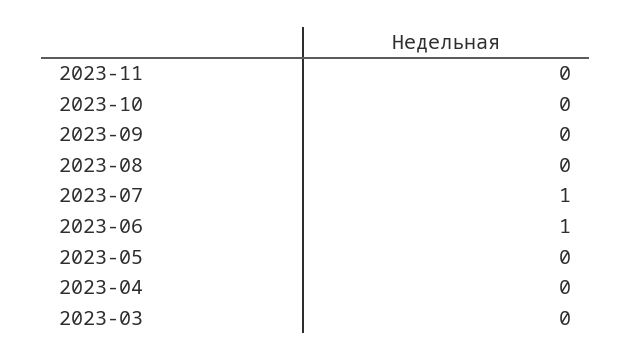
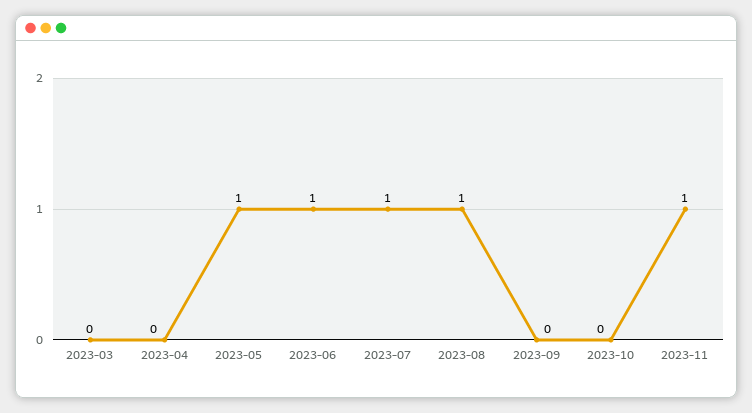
  {
-   "2023-11": 0,
+   "2023-11": 1,
    "2023-10": 0,
    "2023-09": 0,
-   "2023-08": 0,
+   "2023-08": 1,
    "2023-07": 1,
    "2023-06": 1,
-   "2023-05": 0,
+   "2023-05": 1,
    "2023-04": 0,
    "2023-03": 0
  }

